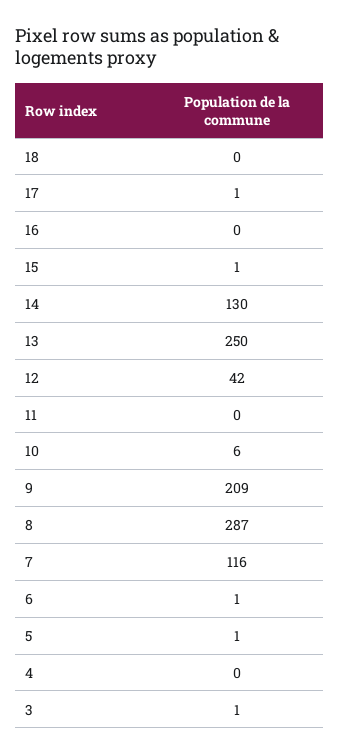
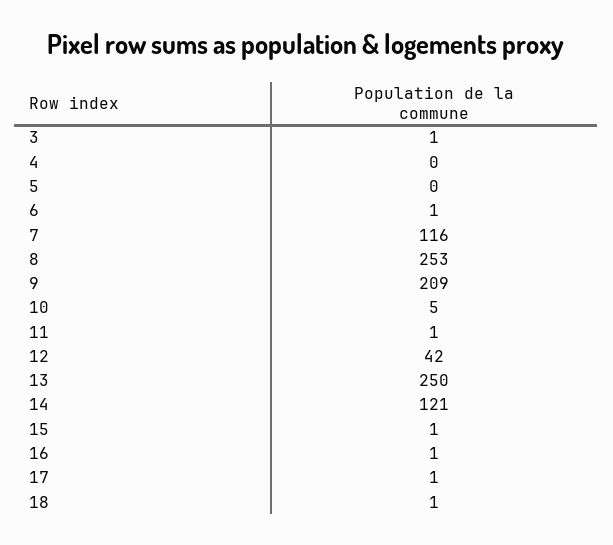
  {
-   "18": 0,
+   "18": 1,
    "17": 1,
-   "16": 0,
+   "16": 1,
    "15": 1,
-   "14": 130,
+   "14": 121,
    "13": 250,
    "12": 42,
-   "11": 0,
+   "11": 1,
-   "10": 6,
+   "10": 5,
    "9": 209,
-   "8": 287,
+   "8": 253,
    "7": 116,
    "6": 1,
-   "5": 1,
+   "5": 0,
    "4": 0,
    "3": 1
  }

